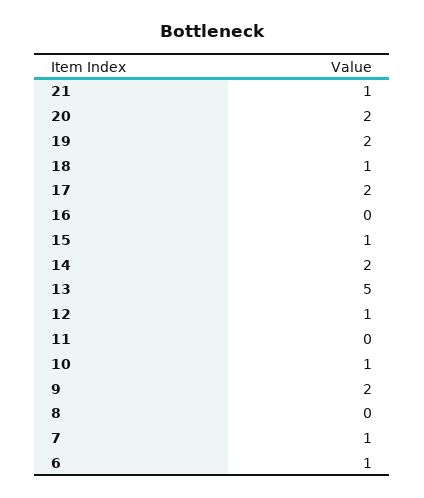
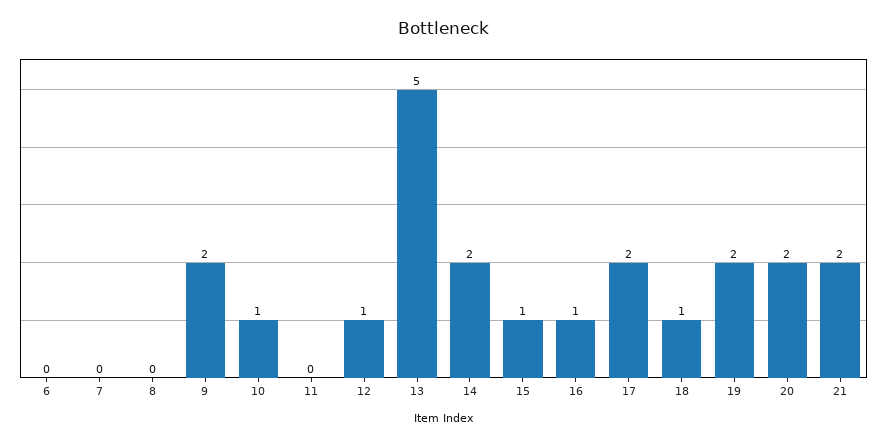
  {
-   "21": 1,
+   "21": 2,
    "20": 2,
    "19": 2,
    "18": 1,
    "17": 2,
-   "16": 0,
+   "16": 1,
    "15": 1,
    "14": 2,
    "13": 5,
    "12": 1,
    "11": 0,
    "10": 1,
    "9": 2,
    "8": 0,
-   "7": 1,
+   "7": 0,
-   "6": 1
+   "6": 0
  }

